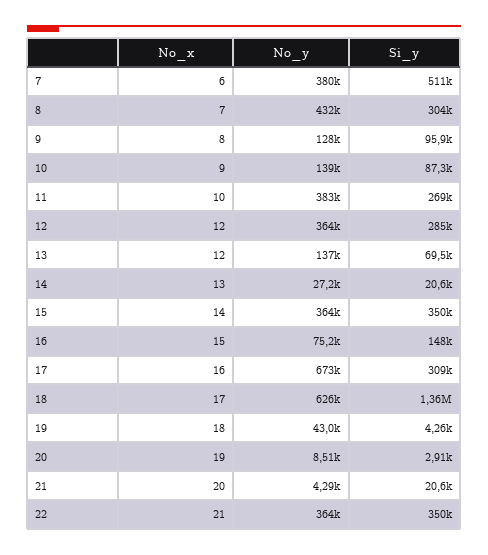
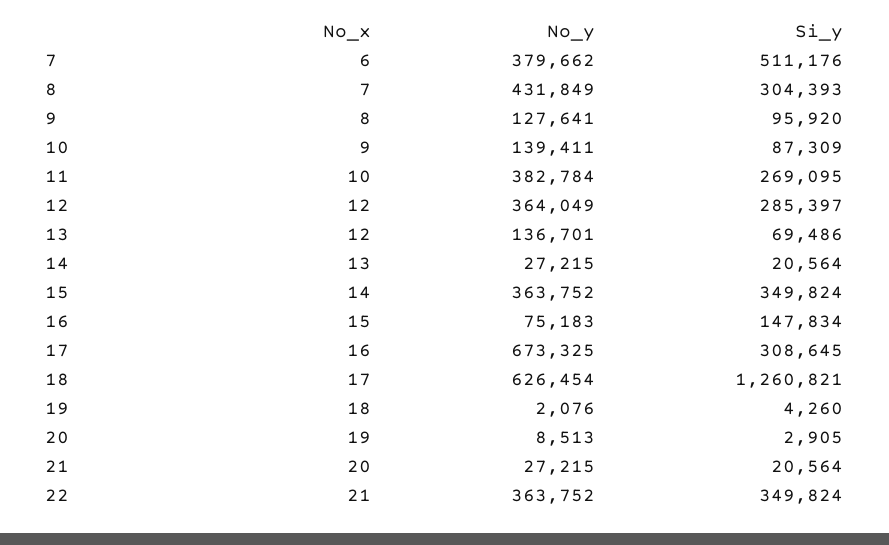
  {
    "No_x": {
      "7": 6,
      "8": 7,
      "9": 8,
      "10": 9,
      "11": 10,
      "12": 12,
      "13": 12,
      "14": 13,
      "15": 14,
      "16": 15,
      "17": 16,
      "18": 17,
      "19": 18,
      "20": 19,
      "21": 20,
      "22": 21
    },
    "No_y": {
      "7": 379662,
      "8": 431849,
      "9": 127641,
      "10": 139411,
      "11": 382784,
      "12": 364049,
      "13": 136701,
      "14": 27215,
      "15": 363752,
      "16": 75183,
      "17": 673325,
      "18": 626454,
-     "19": 43000,
+     "19": 2076,
      "20": 8513,
-     "21": 4290,
+     "21": 27215,
      "22": 363752
    },
    "Si_y": {
      "7": 511176,
      "8": 304393,
      "9": 95920,
      "10": 87309,
      "11": 269095,
      "12": 285397,
      "13": 69486,
      "14": 20564,
      "15": 349824,
      "16": 147834,
      "17": 308645,
-     "18": 1360000,
+     "18": 1260821,
      "19": 4260,
      "20": 2905,
      "21": 20564,
      "22": 349824
    }
  }

